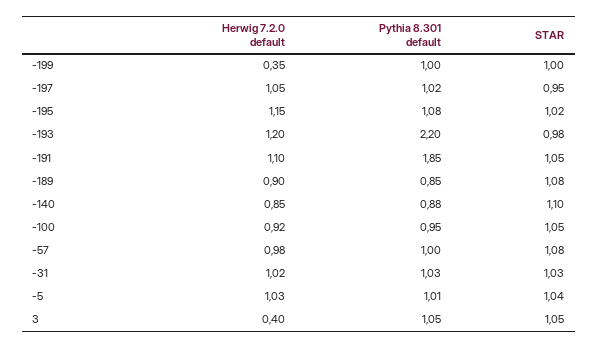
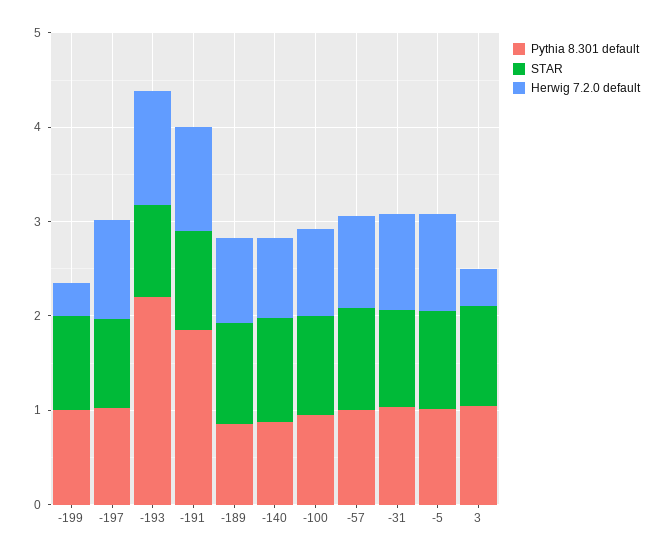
  {
    "Herwig 7.2.0 default": {
      "-199": 0.35,
      "-197": 1.05,
-     "-195": 1.15,
      "-193": 1.2,
      "-191": 1.1,
      "-189": 0.9,
      "-140": 0.85,
      "-100": 0.92,
      "-57": 0.98,
      "-31": 1.02,
      "-5": 1.03,
      "3": 0.4
    },
    "Pythia 8.301 default": {
      "-199": 1,
      "-197": 1.02,
-     "-195": 1.08,
      "-193": 2.2,
      "-191": 1.85,
      "-189": 0.85,
      "-140": 0.88,
      "-100": 0.95,
      "-57": 1,
      "-31": 1.03,
      "-5": 1.01,
      "3": 1.05
    },
    "STAR": {
      "-199": 1,
      "-197": 0.95,
-     "-195": 1.02,
      "-193": 0.98,
      "-191": 1.05,
      "-189": 1.08,
      "-140": 1.1,
      "-100": 1.05,
      "-57": 1.08,
      "-31": 1.03,
      "-5": 1.04,
      "3": 1.05
    }
  }

